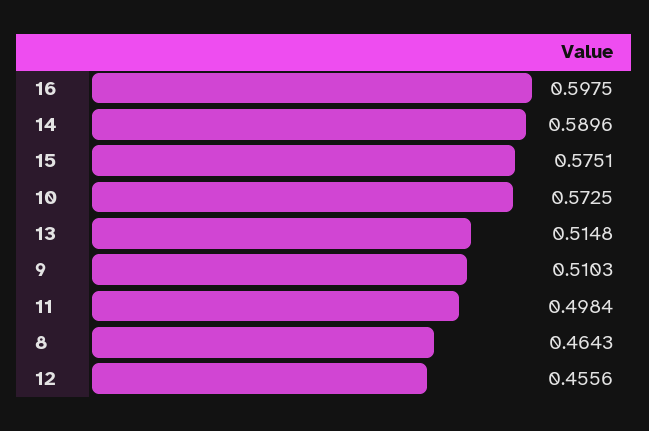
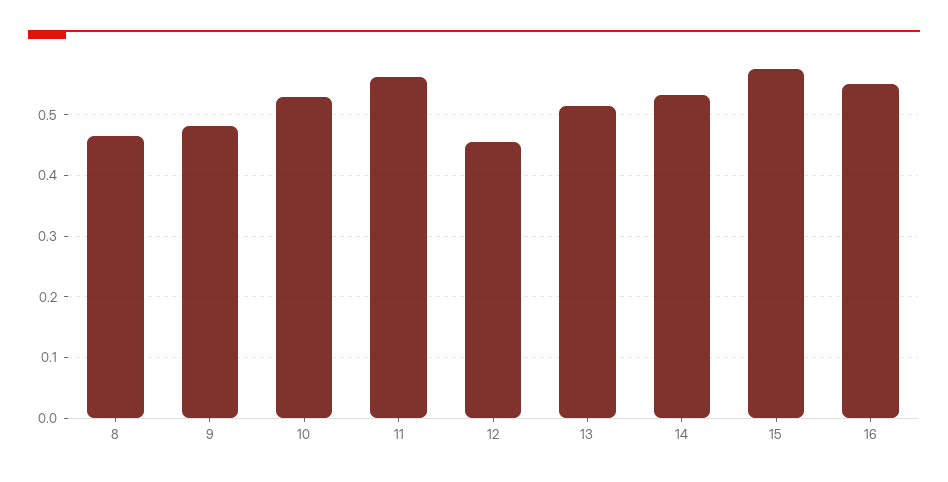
  {
-   "16": 0.5975,
+   "16": 0.55,
-   "14": 0.5896,
+   "14": 0.53,
    "15": 0.5751,
-   "10": 0.5725,
+   "10": 0.53,
    "13": 0.5148,
-   "9": 0.5103,
+   "9": 0.48,
-   "11": 0.4984,
+   "11": 0.56,
    "8": 0.4643,
    "12": 0.4556
  }

